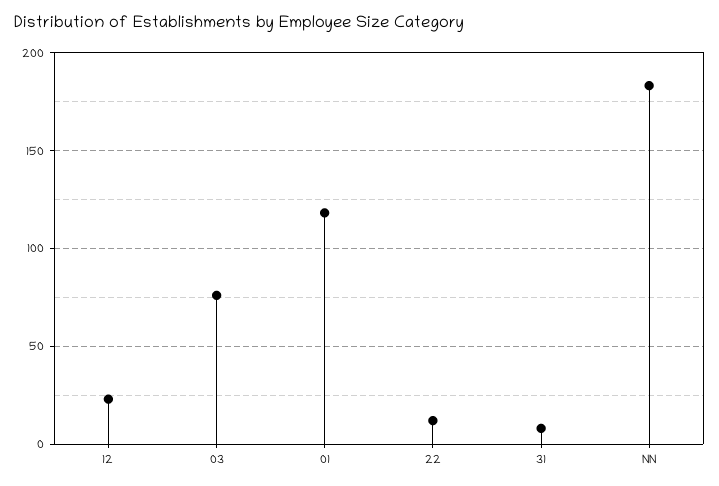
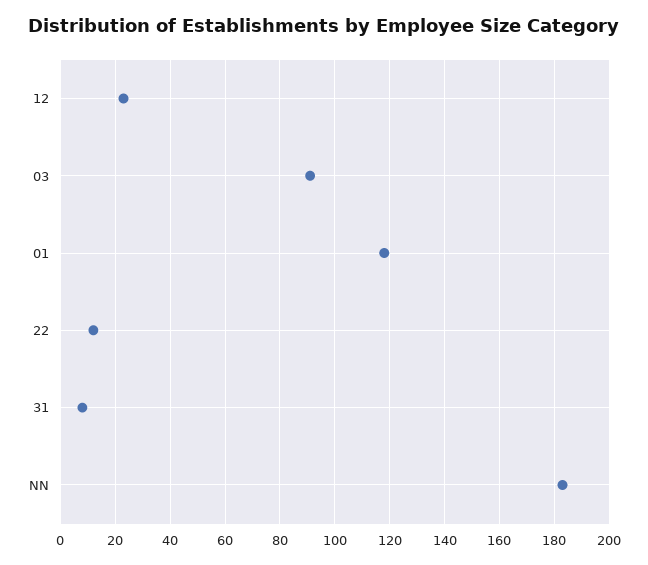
  {
    "12": 25,
-   "03": 75,
+   "03": 90,
    "01": 120,
    "22": 10,
    "31": 10,
    "NN": 185
  }

